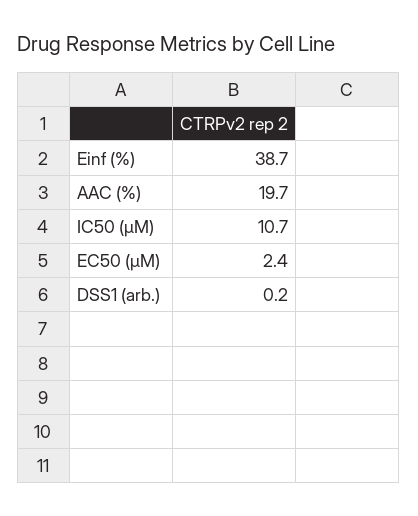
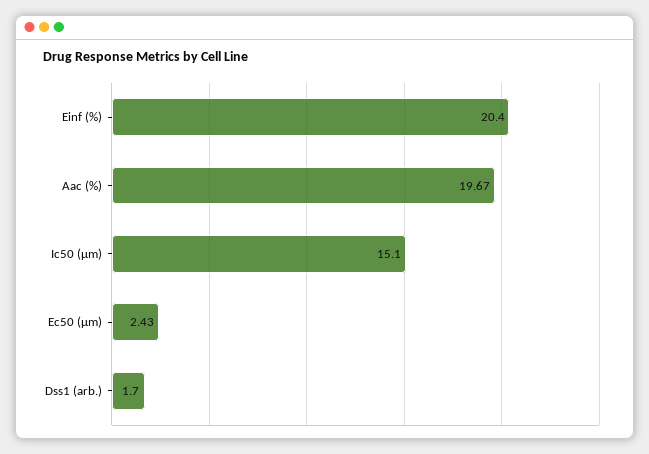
  {
-   "Einf (%)": 38.7,
+   "Einf (%)": 20.4,
    "AAC (%)": 19.67,
-   "IC50 (µM)": 10.7,
+   "IC50 (µM)": 15.1,
    "EC50 (µM)": 2.43,
-   "DSS1 (arb.)": 0.2
+   "DSS1 (arb.)": 1.7
  }

